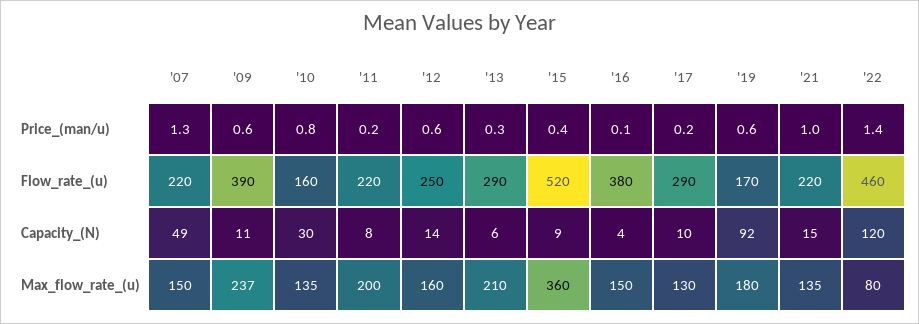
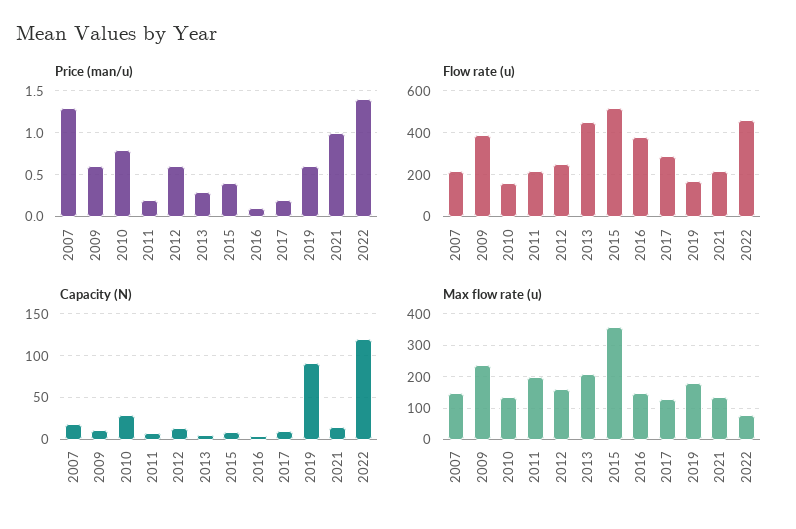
  {
    "Price_(man/u)": {
      "'07": 1.3,
      "'09": 0.6,
      "'10": 0.8,
      "'11": 0.2,
      "'12": 0.6,
      "'13": 0.3,
      "'15": 0.4,
      "'16": 0.1,
      "'17": 0.2,
      "'19": 0.6,
      "'21": 1,
      "'22": 1.4
    },
    "Flow_rate_(u)": {
      "'07": 220,
      "'09": 390,
      "'10": 160,
      "'11": 220,
      "'12": 250,
-     "'13": 290,
+     "'13": 450,
      "'15": 520,
      "'16": 380,
      "'17": 290,
      "'19": 170,
      "'21": 220,
      "'22": 460
    },
    "Capacity_(N)": {
-     "'07": 49,
+     "'07": 20,
      "'09": 11,
      "'10": 30,
      "'11": 8,
      "'12": 14,
      "'13": 6,
      "'15": 9,
      "'16": 4,
      "'17": 10,
      "'19": 92,
      "'21": 15,
      "'22": 120
    },
    "Max_flow_rate_(u)": {
      "'07": 150,
      "'09": 237,
      "'10": 135,
      "'11": 200,
      "'12": 160,
      "'13": 210,
      "'15": 360,
      "'16": 150,
      "'17": 130,
      "'19": 180,
      "'21": 135,
      "'22": 80
    }
  }

